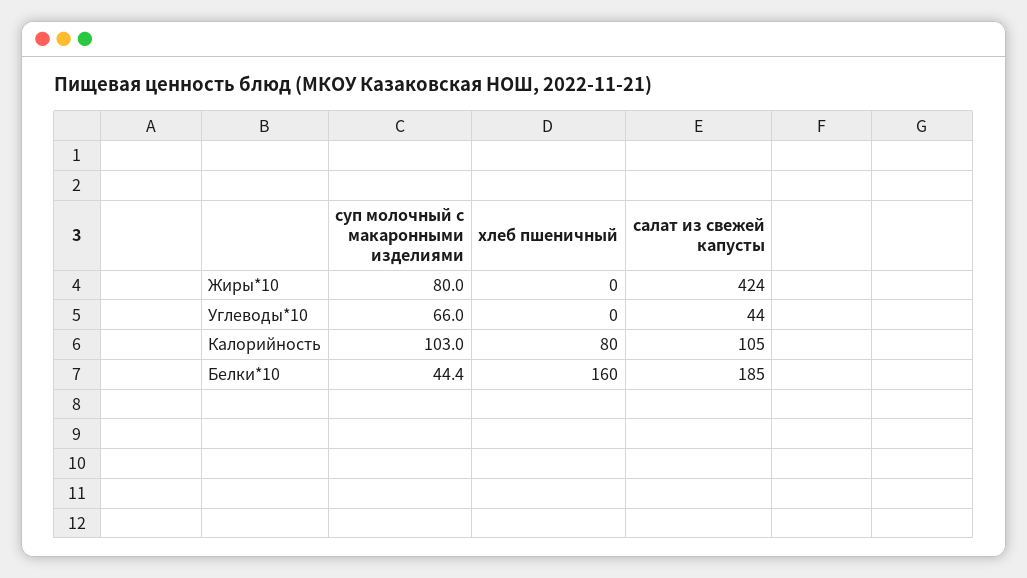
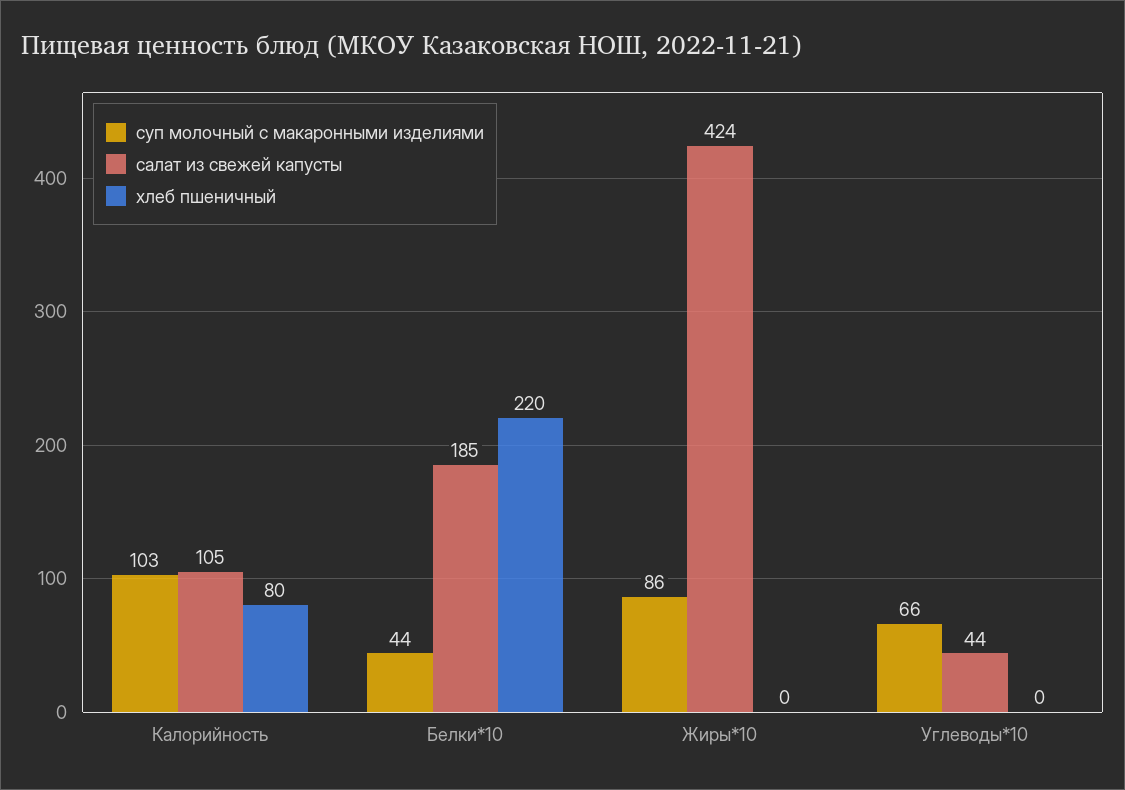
  {
    "суп молочный с макаронными изделиями": {
-     "Жиры*10": 80,
+     "Жиры*10": 86,
      "Углеводы*10": 66,
      "Калорийность": 103,
      "Белки*10": 44.4
    },
    "хлеб пшеничный": {
      "Жиры*10": 0,
      "Углеводы*10": 0,
      "Калорийность": 80,
-     "Белки*10": 160
+     "Белки*10": 220
    },
    "салат из свежей капусты": {
      "Жиры*10": 424,
      "Углеводы*10": 44,
      "Калорийность": 105,
      "Белки*10": 185
    }
  }

